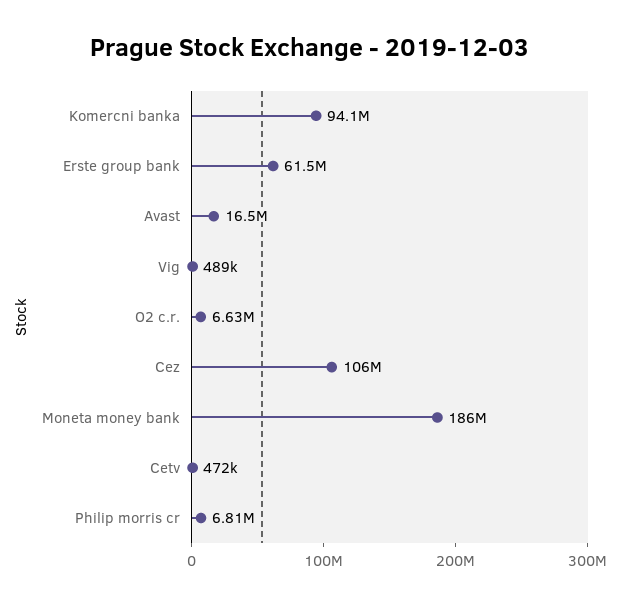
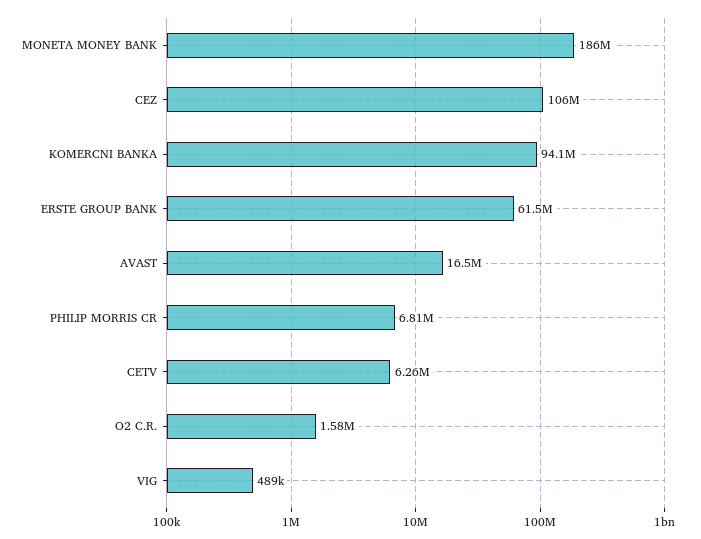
  {
    "Komercni banka": 94100000,
    "Erste group bank": 61500000,
    "Avast": 16500000,
    "Vig": 489000,
-   "O2 c.r.": 6630000,
+   "O2 c.r.": 1580000,
    "Cez": 106000000,
    "Moneta money bank": 186000000,
-   "Cetv": 472000,
+   "Cetv": 6260000,
    "Philip morris cr": 6810000
  }

